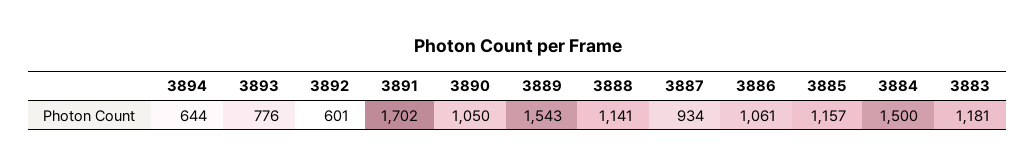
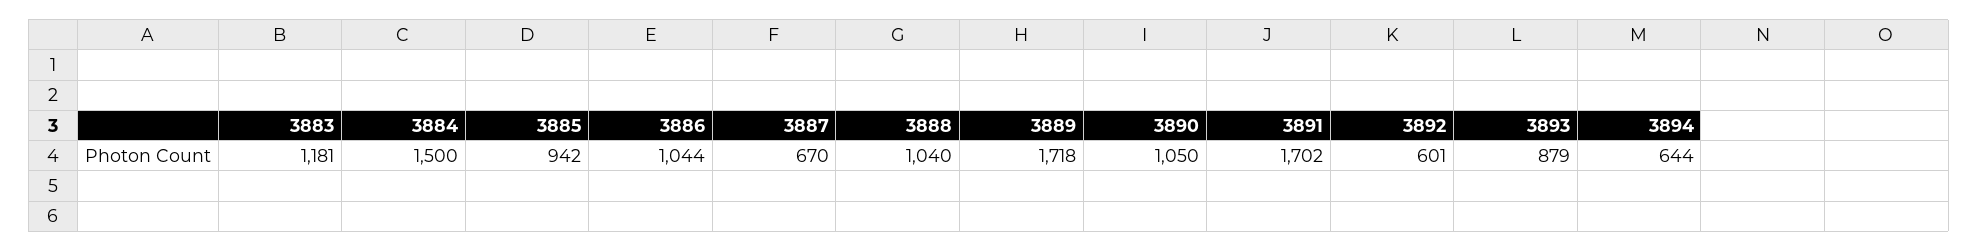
  {
    "3894": 644,
-   "3893": 776,
+   "3893": 879,
    "3892": 601,
    "3891": 1702,
    "3890": 1050,
-   "3889": 1543,
+   "3889": 1718,
-   "3888": 1141,
+   "3888": 1040,
-   "3887": 934,
+   "3887": 670,
-   "3886": 1061,
+   "3886": 1044,
-   "3885": 1157,
+   "3885": 942,
    "3884": 1500,
    "3883": 1181
  }

